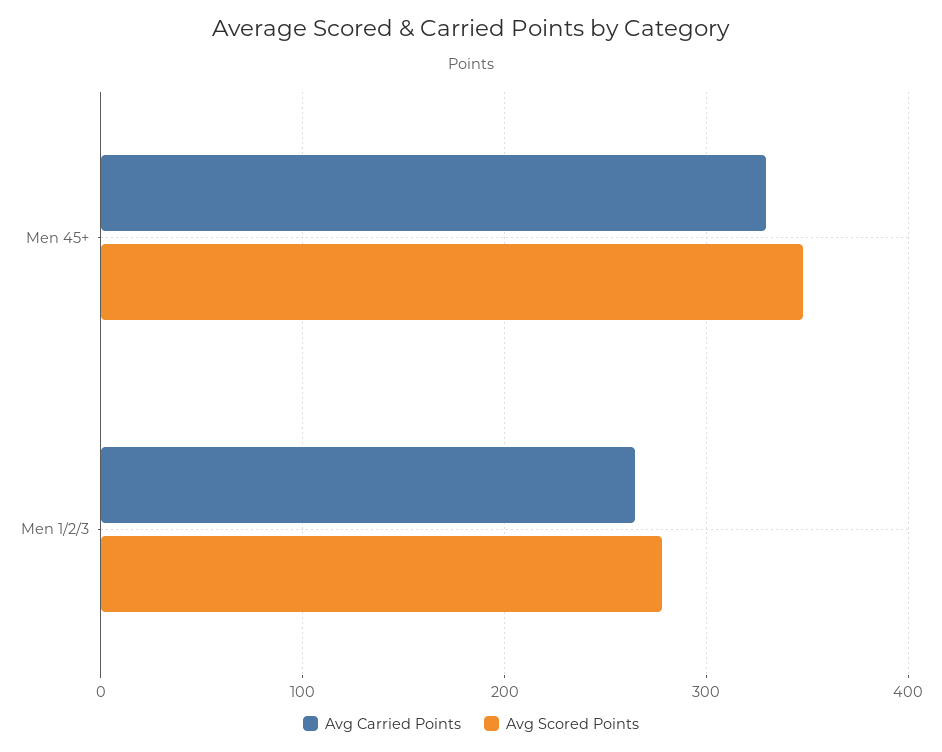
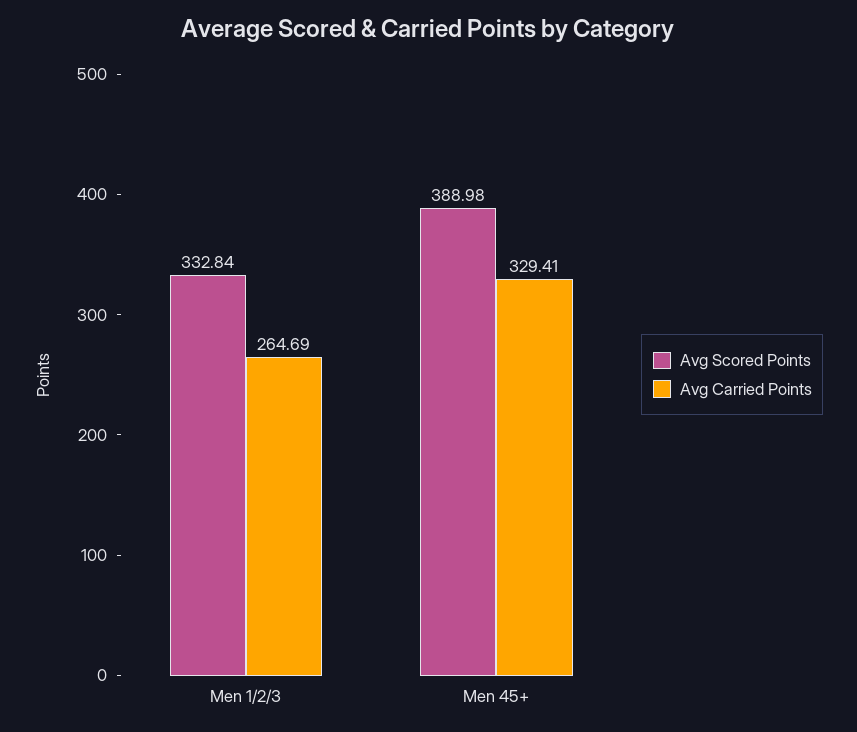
  {
    "Avg Carried Points": {
      "Men 45+": 329.41,
      "Men 1/2/3": 264.69
    },
    "Avg Scored Points": {
-     "Men 45+": 350,
+     "Men 45+": 388.98,
-     "Men 1/2/3": 280
+     "Men 1/2/3": 332.84
    }
  }

